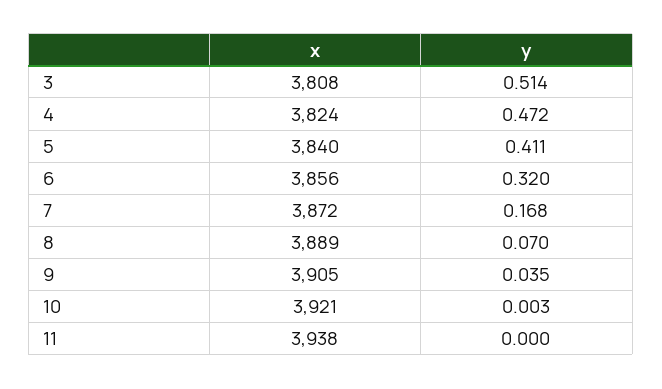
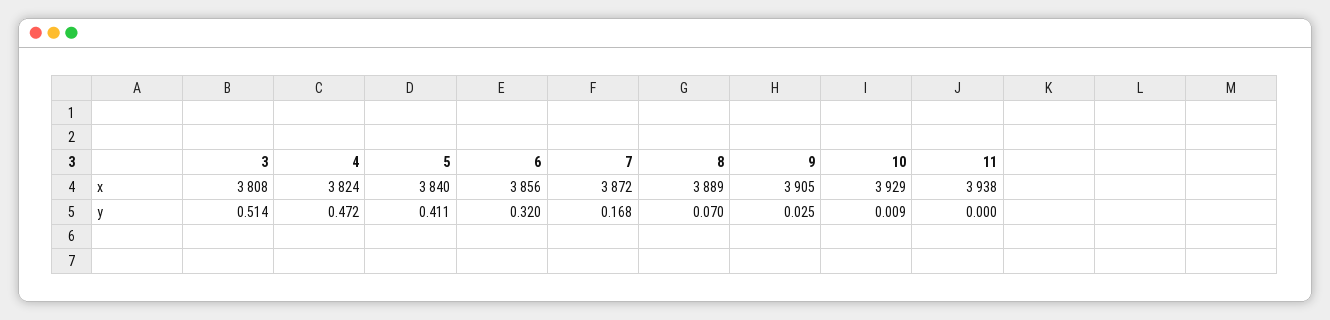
  {
    "x": {
      "3": 3808,
      "4": 3824,
      "5": 3840,
      "6": 3856,
      "7": 3872,
      "8": 3889,
      "9": 3905,
-     "10": 3921,
+     "10": 3929,
      "11": 3938
    },
    "y": {
      "3": 0.514,
      "4": 0.472,
      "5": 0.411,
      "6": 0.32,
      "7": 0.168,
      "8": 0.07,
-     "9": 0.035,
+     "9": 0.025,
-     "10": 0.003,
+     "10": 0.009,
      "11": 0
    }
  }

